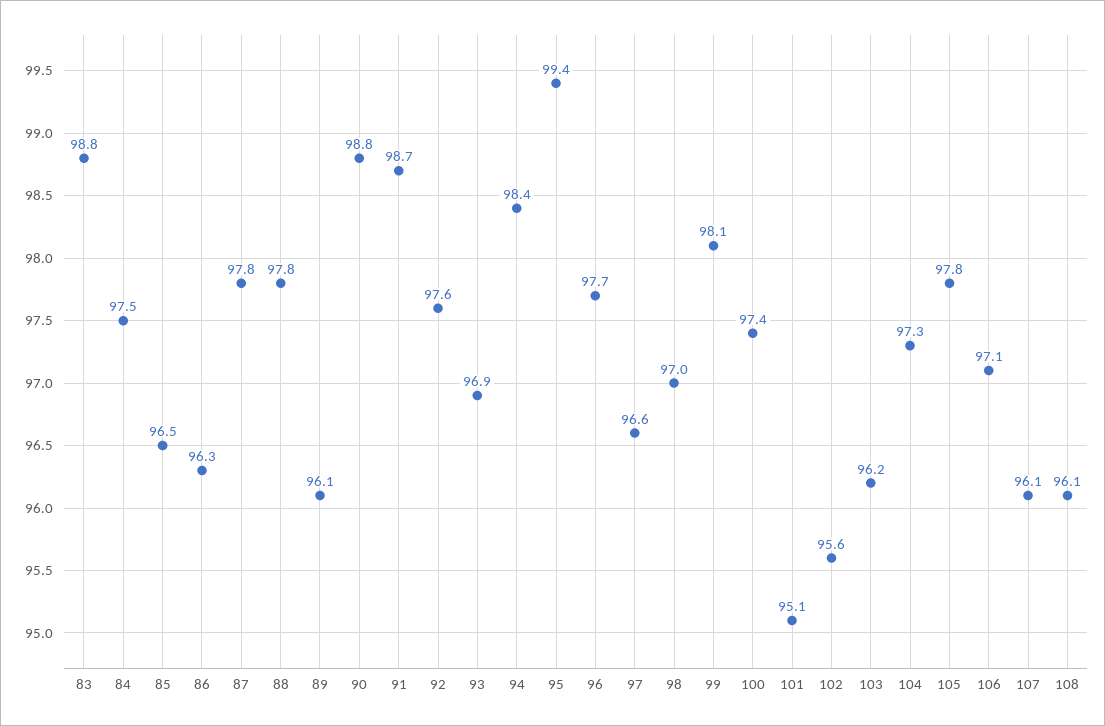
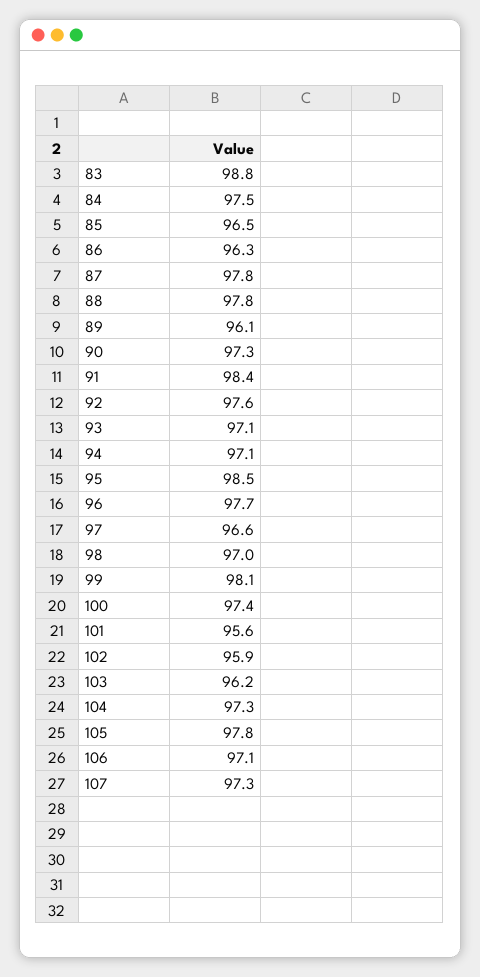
  {
    "83": 98.8,
    "84": 97.5,
    "85": 96.5,
    "86": 96.3,
    "87": 97.8,
    "88": 97.8,
    "89": 96.1,
-   "90": 98.8,
+   "90": 97.3,
-   "91": 98.7,
+   "91": 98.4,
    "92": 97.6,
-   "93": 96.9,
+   "93": 97.1,
-   "94": 98.4,
+   "94": 97.1,
-   "95": 99.4,
+   "95": 98.5,
    "96": 97.7,
    "97": 96.6,
    "98": 97,
    "99": 98.1,
    "100": 97.4,
-   "101": 95.1,
+   "101": 95.6,
-   "102": 95.6,
+   "102": 95.9,
    "103": 96.2,
    "104": 97.3,
    "105": 97.8,
    "106": 97.1,
-   "107": 96.1,
+   "107": 97.3
-   "108": 96.1
  }

